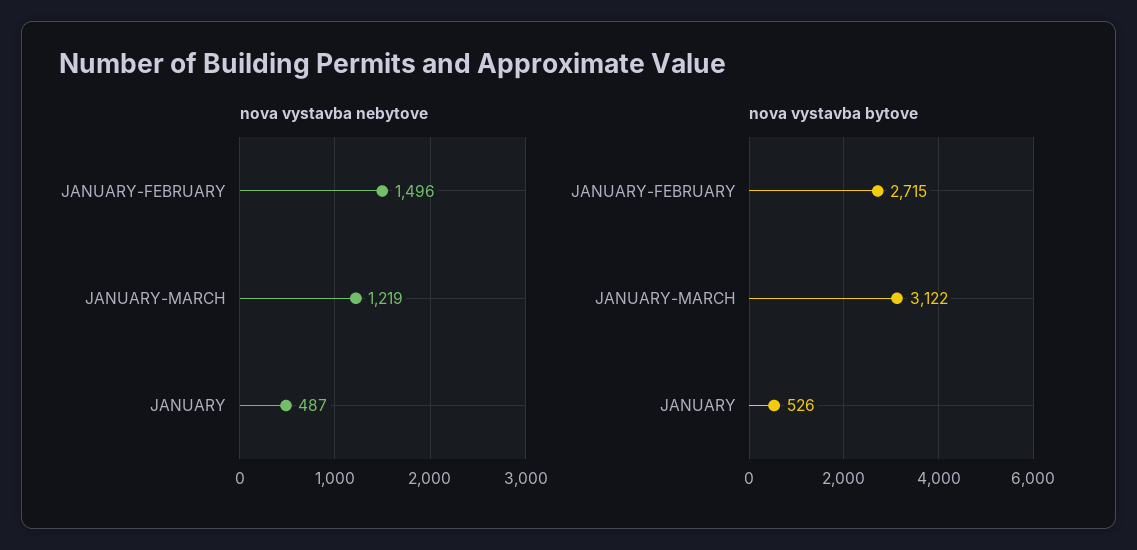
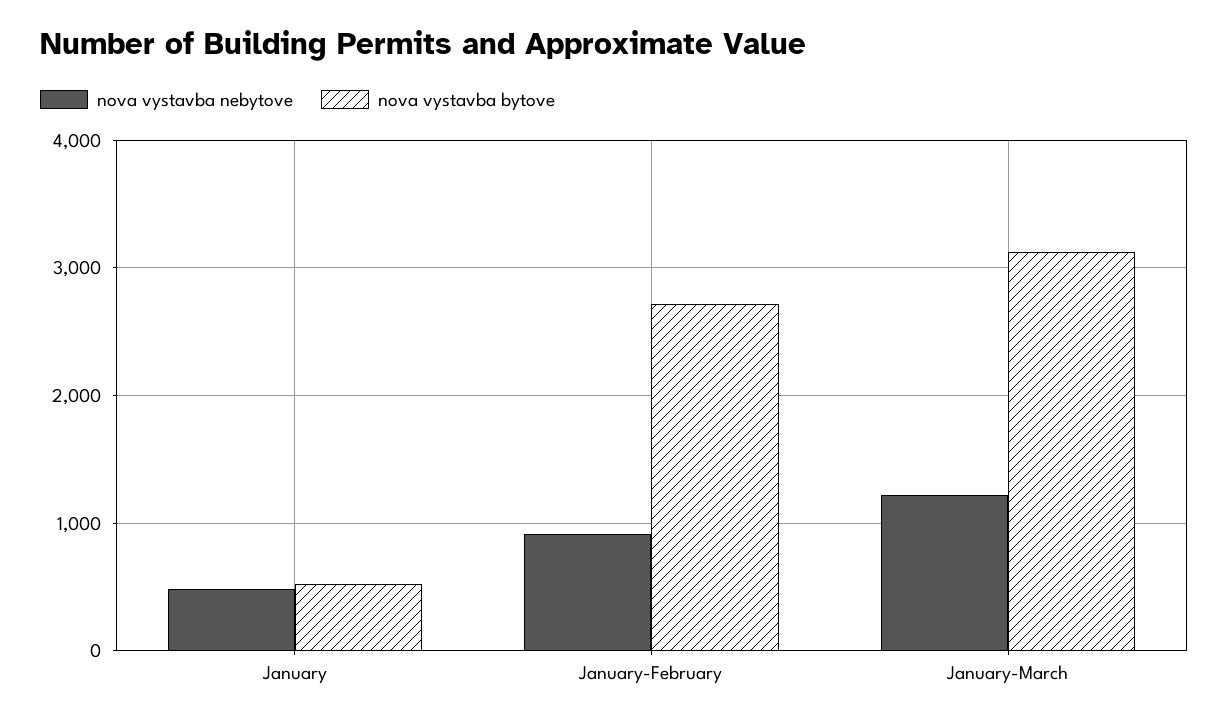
  {
    "nova vystavba nebytove": {
-     "JANUARY-FEBRUARY": 1496,
+     "JANUARY-FEBRUARY": 900,
      "JANUARY-MARCH": 1219,
      "JANUARY": 487
    },
    "nova vystavba bytove": {
      "JANUARY-FEBRUARY": 2715,
      "JANUARY-MARCH": 3122,
      "JANUARY": 526
    }
  }

